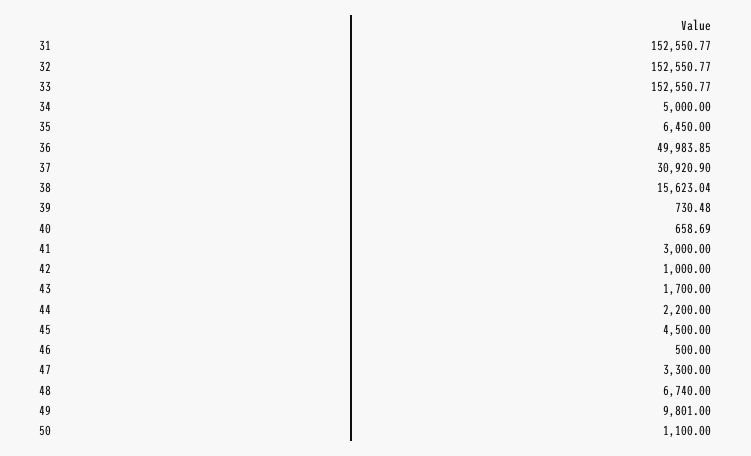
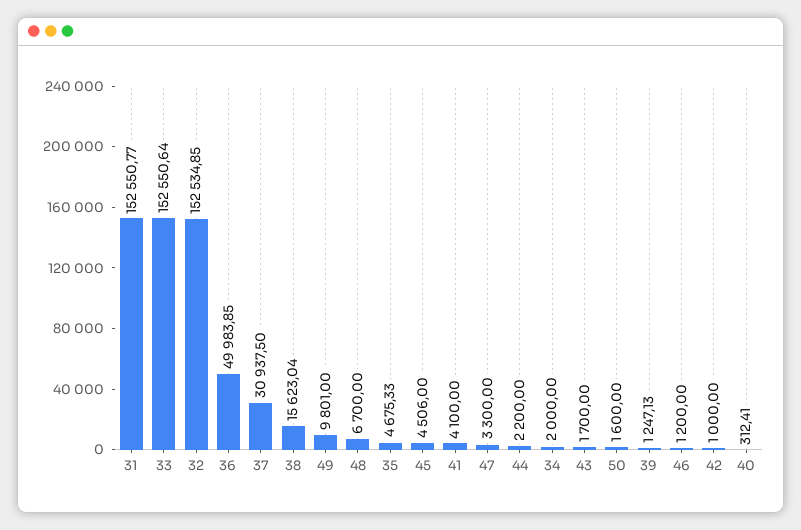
  {
    "31": 152550.77,
-   "32": 152550.77,
+   "32": 152534.85,
-   "33": 152550.77,
+   "33": 152550.64,
-   "34": 5000,
+   "34": 2000,
-   "35": 6450,
+   "35": 4675.33,
    "36": 49983.85,
-   "37": 30920.9,
+   "37": 30937.5,
    "38": 15623.04,
-   "39": 730.48,
+   "39": 1247.13,
-   "40": 658.69,
+   "40": 312.41,
-   "41": 3000,
+   "41": 4100,
    "42": 1000,
    "43": 1700,
    "44": 2200,
-   "45": 4500,
+   "45": 4506,
-   "46": 500,
+   "46": 1200,
    "47": 3300,
-   "48": 6740,
+   "48": 6700,
    "49": 9801,
-   "50": 1100
+   "50": 1600
  }

